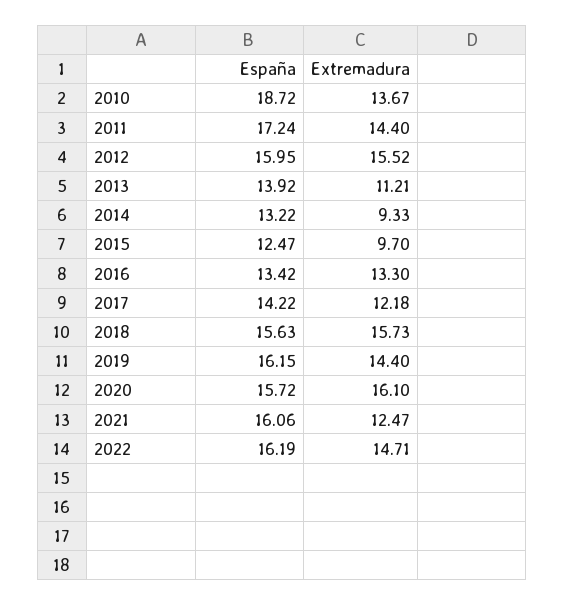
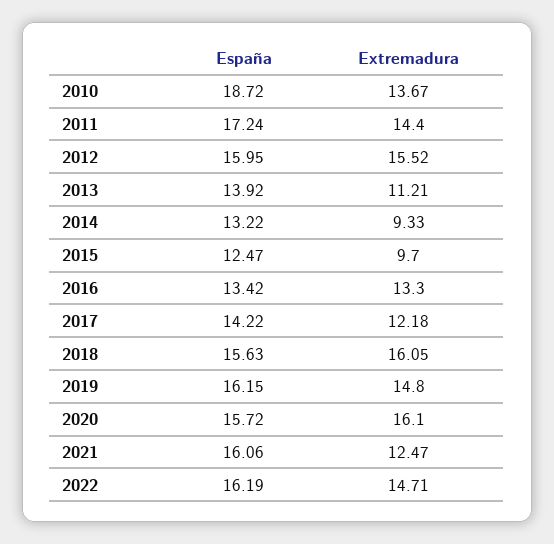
  {
    "España": {
      "2010": 18.72,
      "2011": 17.24,
      "2012": 15.95,
      "2013": 13.92,
      "2014": 13.22,
      "2015": 12.47,
      "2016": 13.42,
      "2017": 14.22,
      "2018": 15.63,
      "2019": 16.15,
      "2020": 15.72,
      "2021": 16.06,
      "2022": 16.19
    },
    "Extremadura": {
      "2010": 13.67,
      "2011": 14.4,
      "2012": 15.52,
      "2013": 11.21,
      "2014": 9.33,
      "2015": 9.7,
      "2016": 13.3,
      "2017": 12.18,
-     "2018": 15.73,
+     "2018": 16.05,
-     "2019": 14.4,
+     "2019": 14.8,
      "2020": 16.1,
      "2021": 12.47,
      "2022": 14.71
    }
  }

